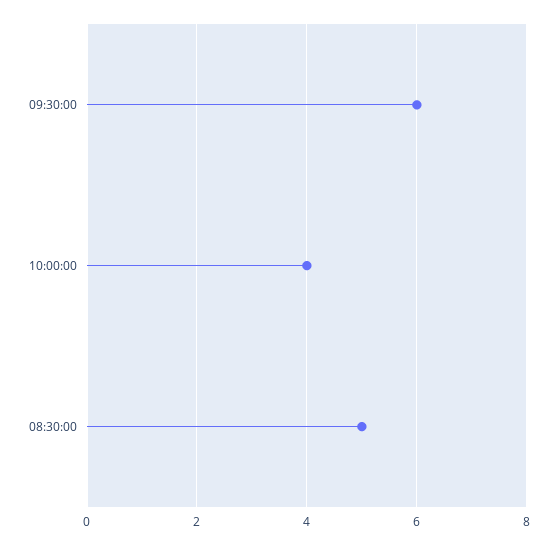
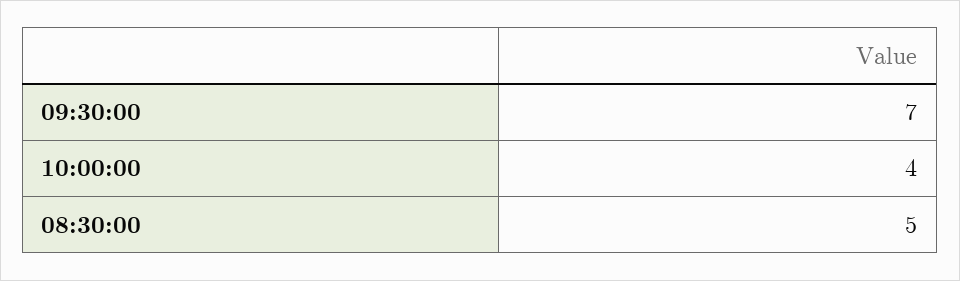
  {
-   "09:30:00": 6,
+   "09:30:00": 7,
    "10:00:00": 4,
    "08:30:00": 5
  }

